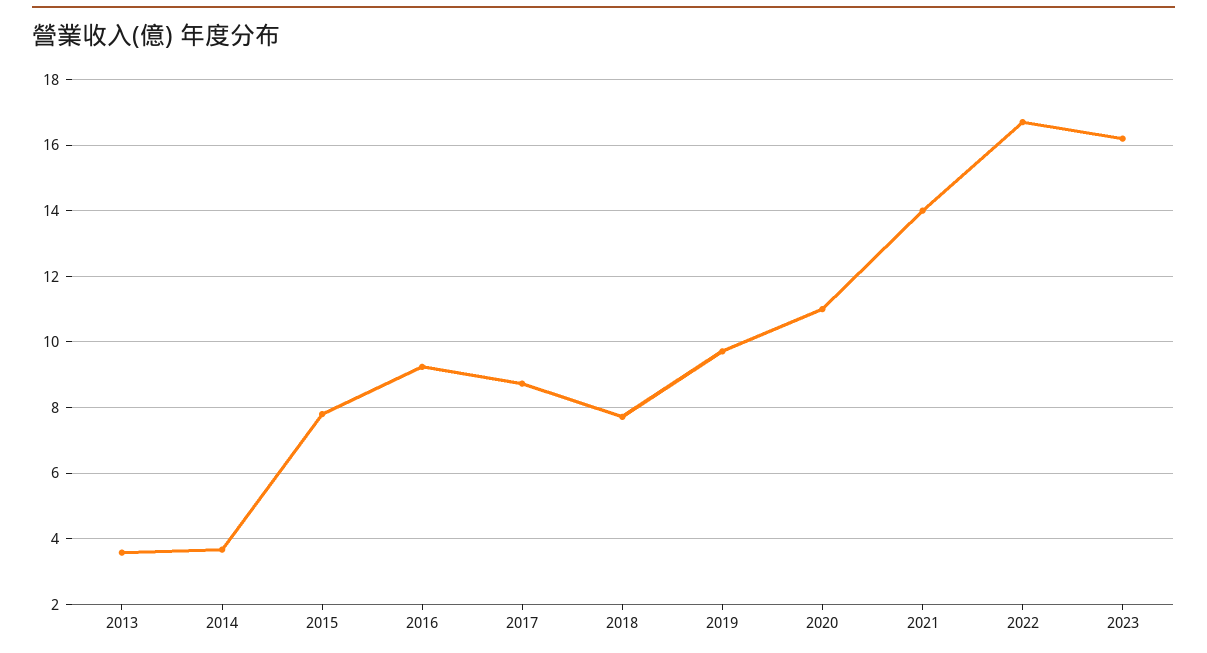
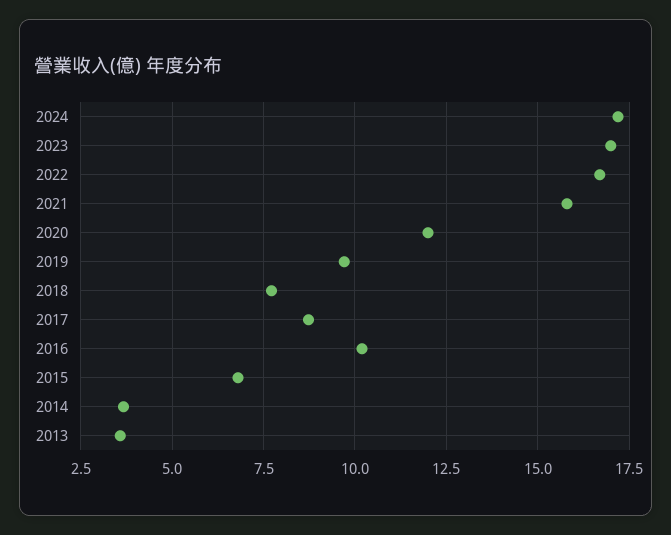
  {
    "2013": 3.6,
    "2014": 3.6,
-   "2015": 7.8,
+   "2015": 6.75,
-   "2016": 9.2,
+   "2016": 10.25,
    "2017": 8.8,
    "2018": 7.8,
    "2019": 9.8,
-   "2020": 11,
+   "2020": 12,
-   "2021": 14,
+   "2021": 15.75,
    "2022": 16.8,
-   "2023": 16.2
+   "2023": 17,
+   "2024": 17.25
  }

